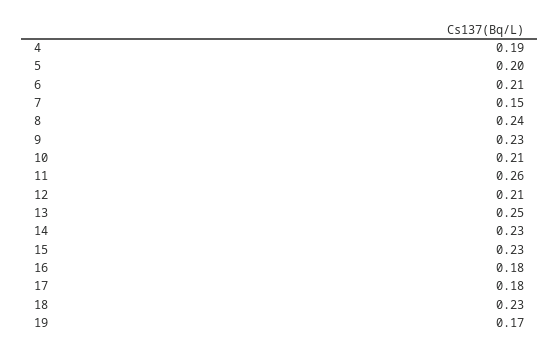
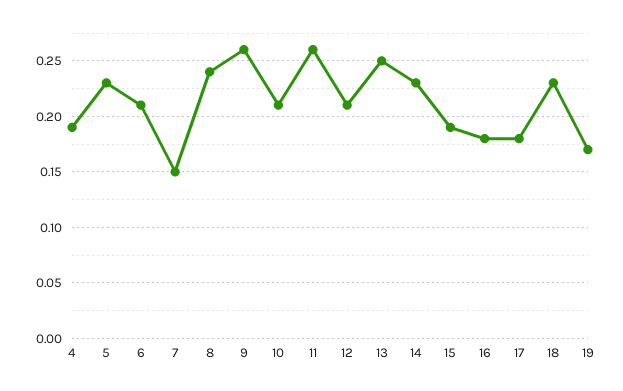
  {
    "4": 0.19,
-   "5": 0.2,
+   "5": 0.23,
    "6": 0.21,
    "7": 0.15,
    "8": 0.24,
-   "9": 0.23,
+   "9": 0.26,
    "10": 0.21,
    "11": 0.26,
    "12": 0.21,
    "13": 0.25,
    "14": 0.23,
-   "15": 0.23,
+   "15": 0.19,
    "16": 0.18,
    "17": 0.18,
    "18": 0.23,
    "19": 0.17
  }

